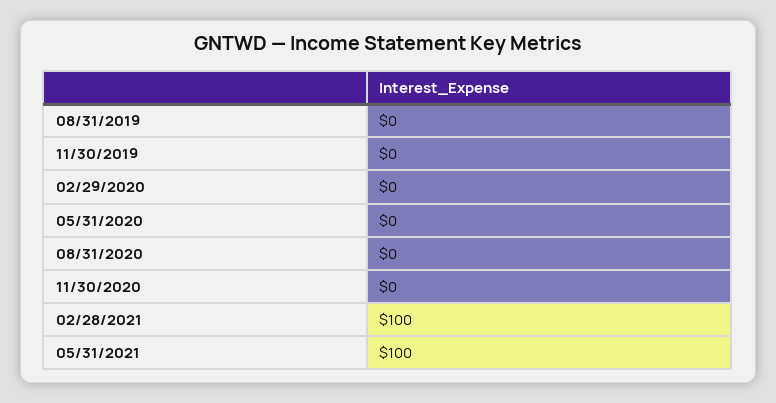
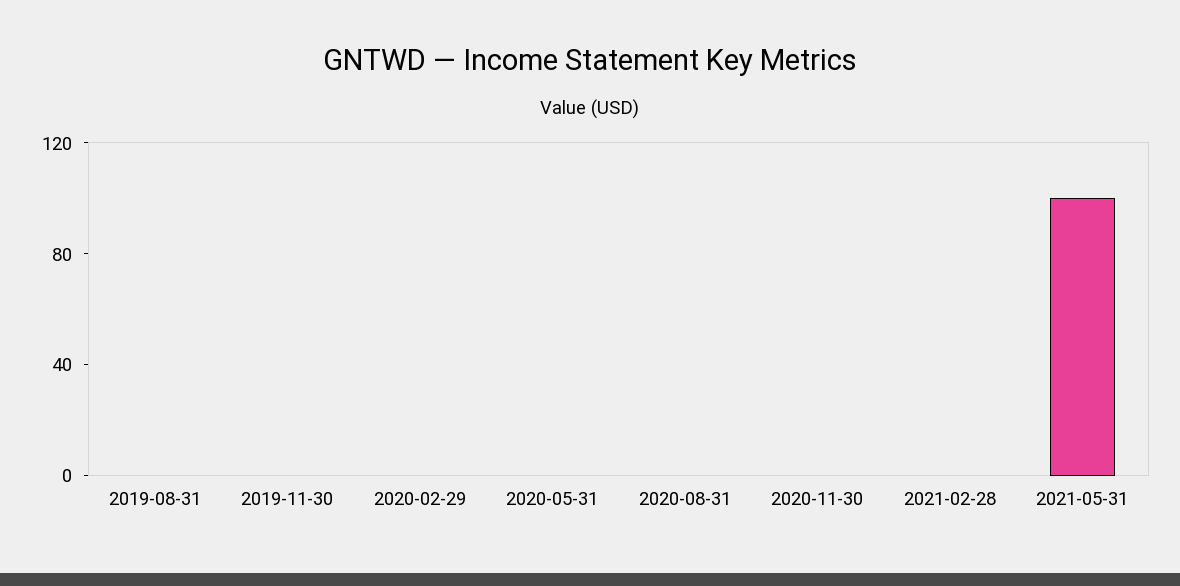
  {
    "08/31/2019": 0,
    "11/30/2019": 0,
    "02/29/2020": 0,
    "05/31/2020": 0,
    "08/31/2020": 0,
    "11/30/2020": 0,
-   "02/28/2021": 100,
+   "02/28/2021": 0,
    "05/31/2021": 100
  }

